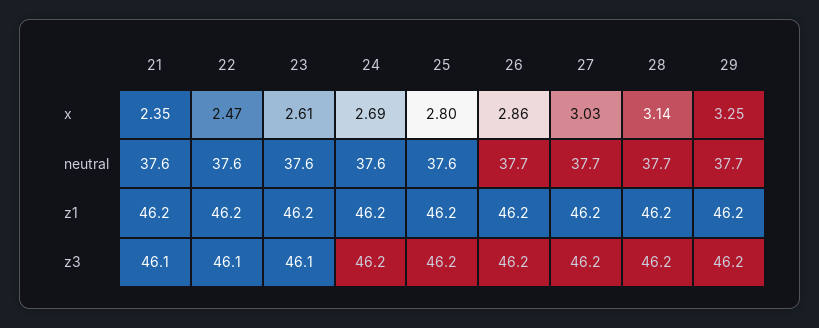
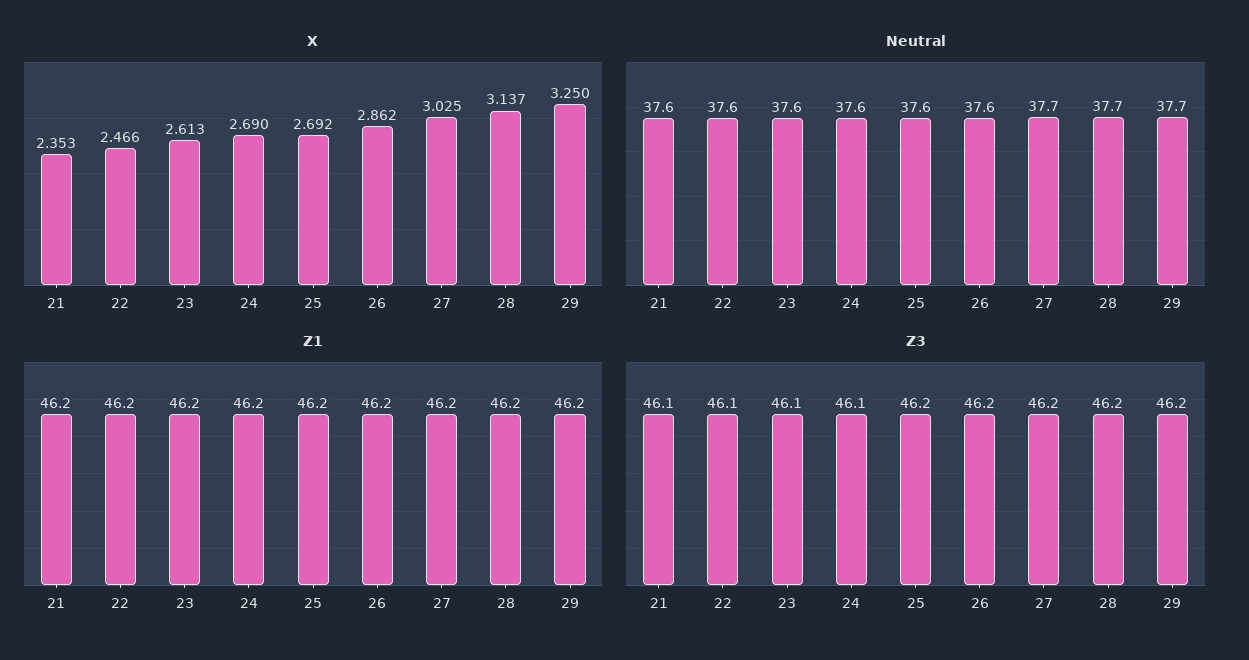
  {
    "x": {
      "21": 2.353,
      "22": 2.466,
      "23": 2.613,
      "24": 2.69,
-     "25": 2.8,
+     "25": 2.692,
      "26": 2.862,
      "27": 3.025,
      "28": 3.137,
      "29": 3.25
    },
    "neutral": {
      "21": 37.6,
      "22": 37.6,
      "23": 37.6,
      "24": 37.6,
      "25": 37.6,
-     "26": 37.7,
+     "26": 37.6,
      "27": 37.7,
      "28": 37.7,
      "29": 37.7
    },
    "z1": {
      "21": 46.2,
      "22": 46.2,
      "23": 46.2,
      "24": 46.2,
      "25": 46.2,
      "26": 46.2,
      "27": 46.2,
      "28": 46.2,
      "29": 46.2
    },
    "z3": {
      "21": 46.1,
      "22": 46.1,
      "23": 46.1,
-     "24": 46.2,
+     "24": 46.1,
      "25": 46.2,
      "26": 46.2,
      "27": 46.2,
      "28": 46.2,
      "29": 46.2
    }
  }

